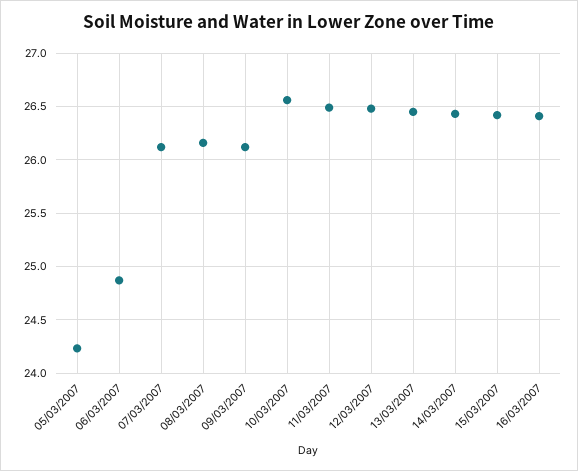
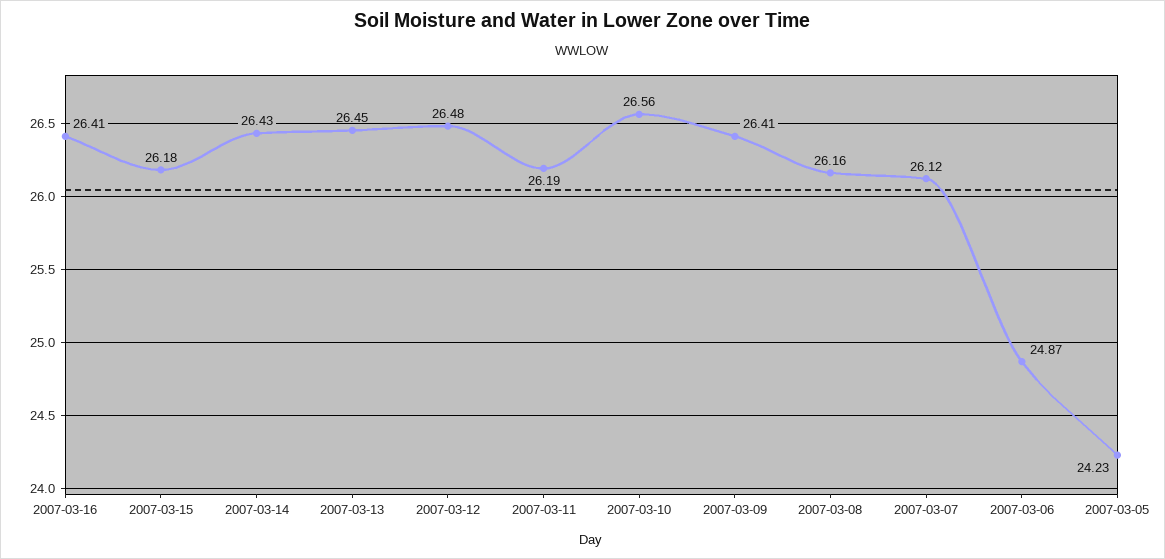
  {
    "05/03/2007": 24.23,
    "06/03/2007": 24.87,
    "07/03/2007": 26.12,
    "08/03/2007": 26.16,
-   "09/03/2007": 26.1,
+   "09/03/2007": 26.41,
    "10/03/2007": 26.56,
-   "11/03/2007": 26.5,
+   "11/03/2007": 26.19,
    "12/03/2007": 26.48,
    "13/03/2007": 26.45,
    "14/03/2007": 26.43,
-   "15/03/2007": 26.4,
+   "15/03/2007": 26.18,
    "16/03/2007": 26.41
  }

